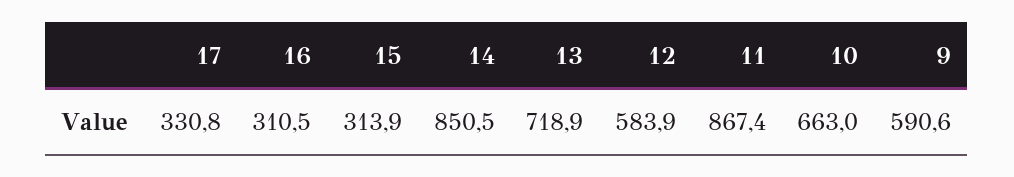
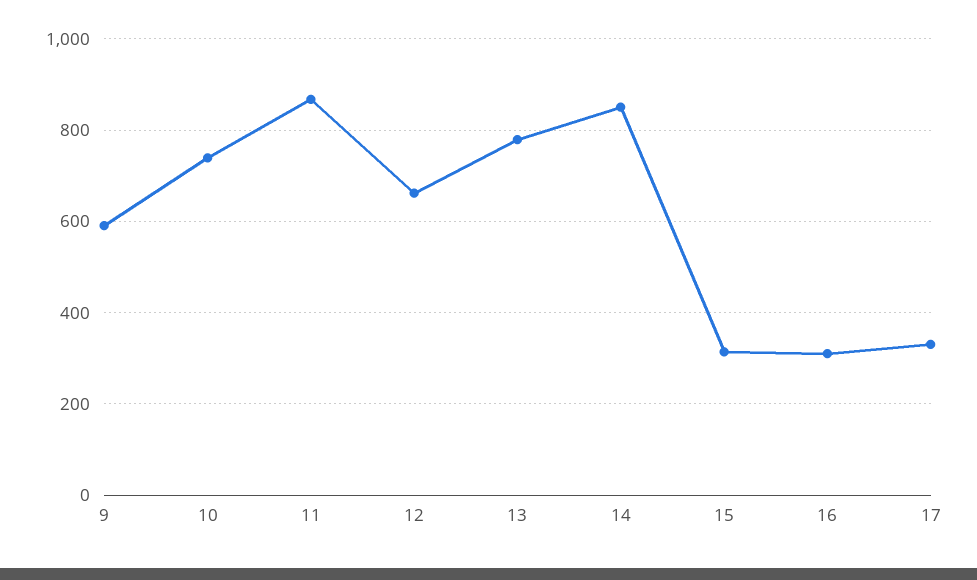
  {
    "17": 330.8,
    "16": 310.5,
    "15": 313.9,
    "14": 850.5,
-   "13": 718.9,
+   "13": 780,
-   "12": 583.9,
+   "12": 660,
    "11": 867.4,
-   "10": 663,
+   "10": 740,
    "9": 590.6
  }

